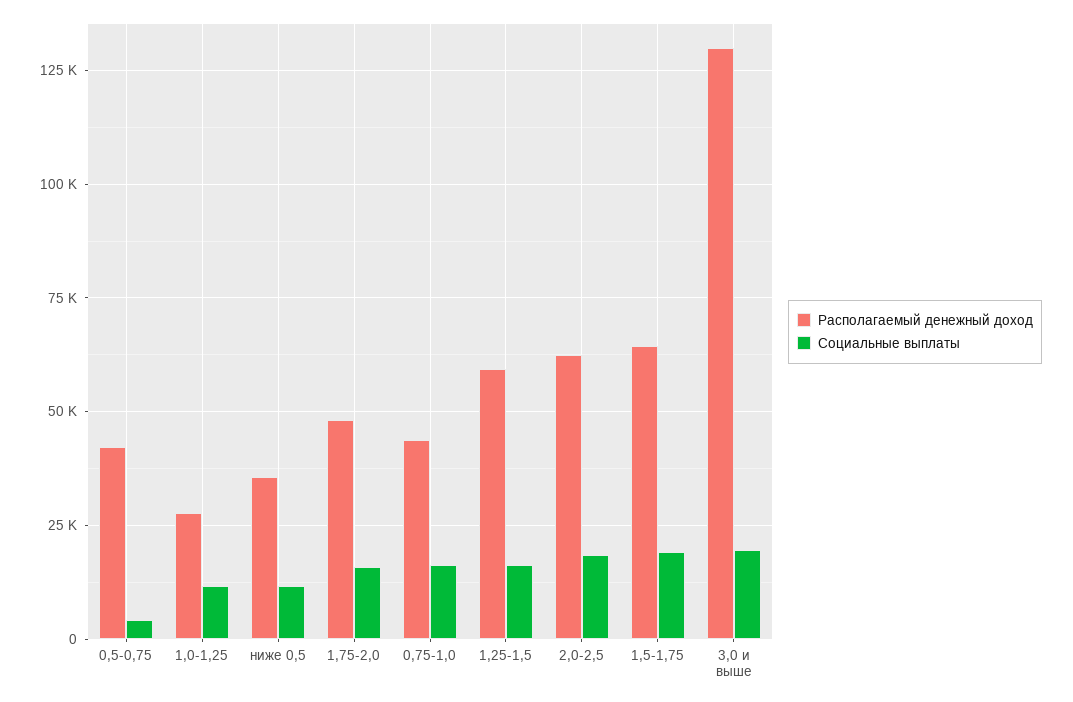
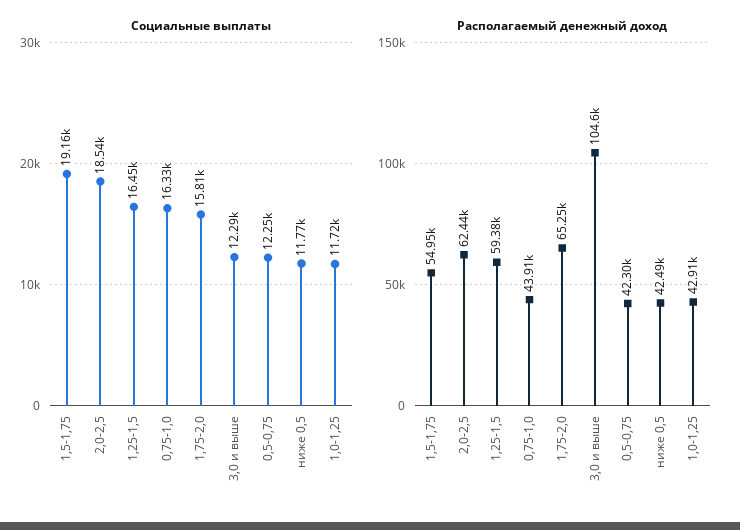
  {
    "Располагаемый денежный доход": {
      "0,5-0,75": 42300,
-     "1,0-1,25": 27500,
+     "1,0-1,25": 42910,
-     "ниже 0,5": 35000,
+     "ниже 0,5": 42490,
-     "1,75-2,0": 47500,
+     "1,75-2,0": 65250,
      "0,75-1,0": 43910,
      "1,25-1,5": 59380,
      "2,0-2,5": 62440,
-     "1,5-1,75": 65000,
+     "1,5-1,75": 54950,
-     "3,0 и выше": 130000
+     "3,0 и выше": 104600
    },
    "Социальные выплаты": {
-     "0,5-0,75": 5000,
+     "0,5-0,75": 12250,
      "1,0-1,25": 11720,
      "ниже 0,5": 11770,
      "1,75-2,0": 15810,
      "0,75-1,0": 16330,
      "1,25-1,5": 16450,
      "2,0-2,5": 18540,
      "1,5-1,75": 19160,
-     "3,0 и выше": 20000
+     "3,0 и выше": 12290
    }
  }

